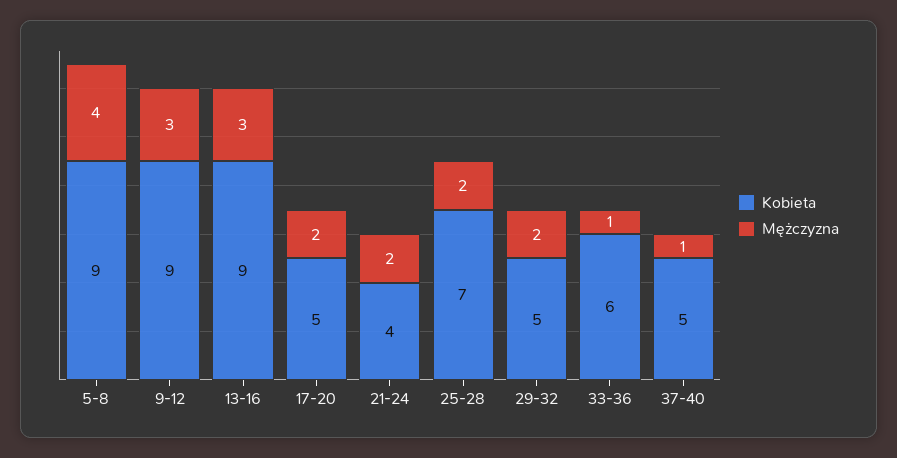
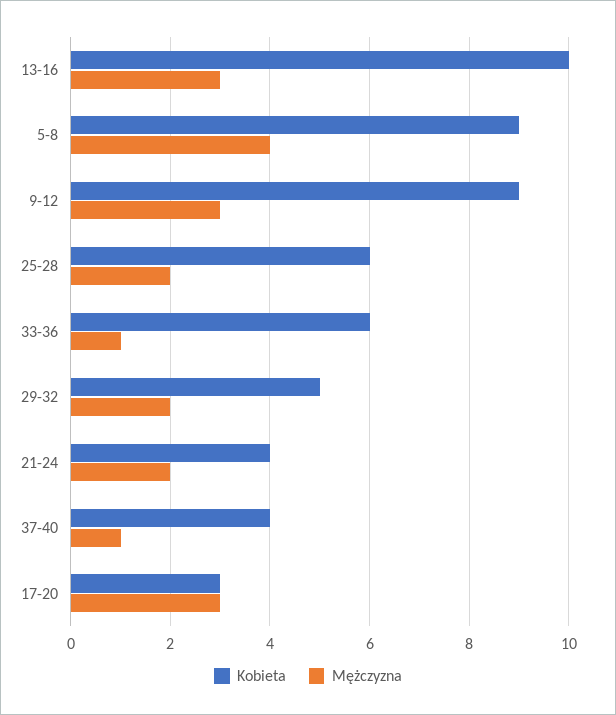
  {
    "Kobieta": {
      "5-8": 9,
      "9-12": 9,
-     "13-16": 9,
+     "13-16": 10,
-     "17-20": 5,
+     "17-20": 3,
      "21-24": 4,
-     "25-28": 7,
+     "25-28": 6,
      "29-32": 5,
      "33-36": 6,
-     "37-40": 5
+     "37-40": 4
    },
    "Mężczyzna": {
      "5-8": 4,
      "9-12": 3,
      "13-16": 3,
-     "17-20": 2,
+     "17-20": 3,
      "21-24": 2,
      "25-28": 2,
      "29-32": 2,
      "33-36": 1,
      "37-40": 1
    }
  }

